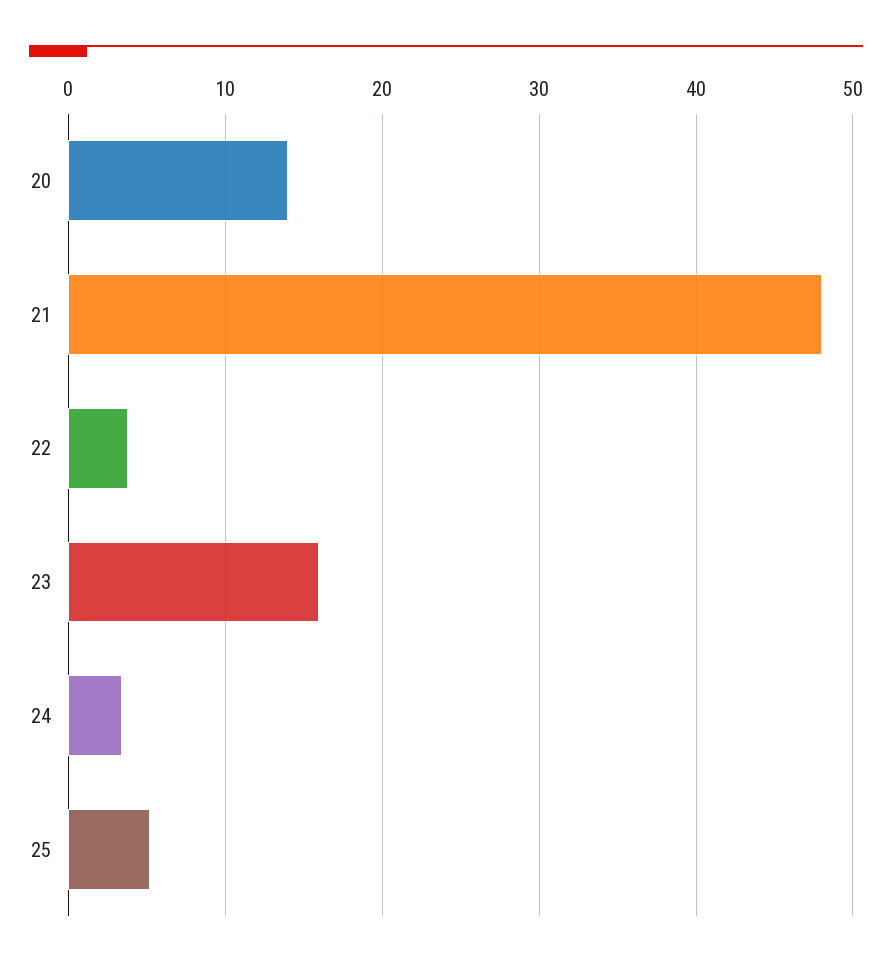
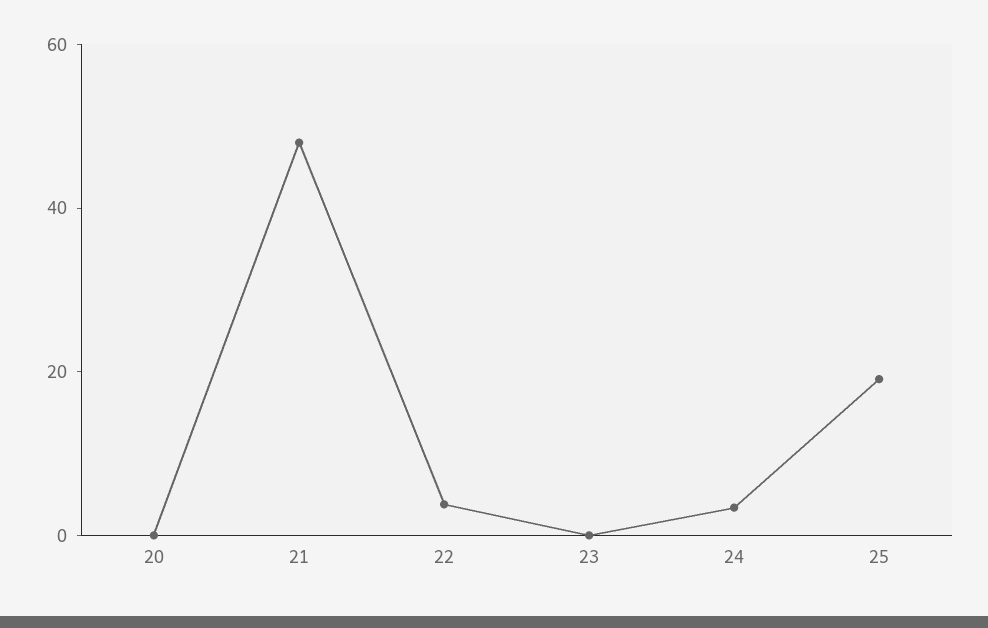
  {
-   "20": 14,
+   "20": 0,
    "21": 48,
    "22": 4,
-   "23": 16,
+   "23": 0,
    "24": 3,
-   "25": 5
+   "25": 20
  }

